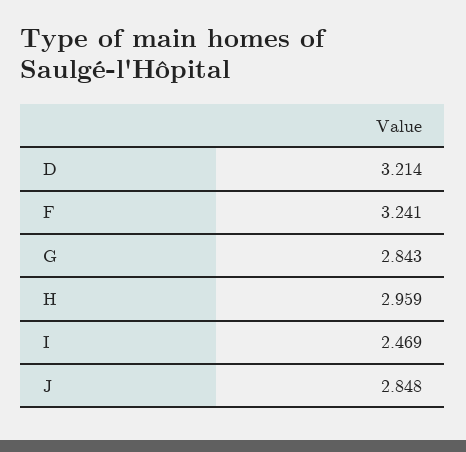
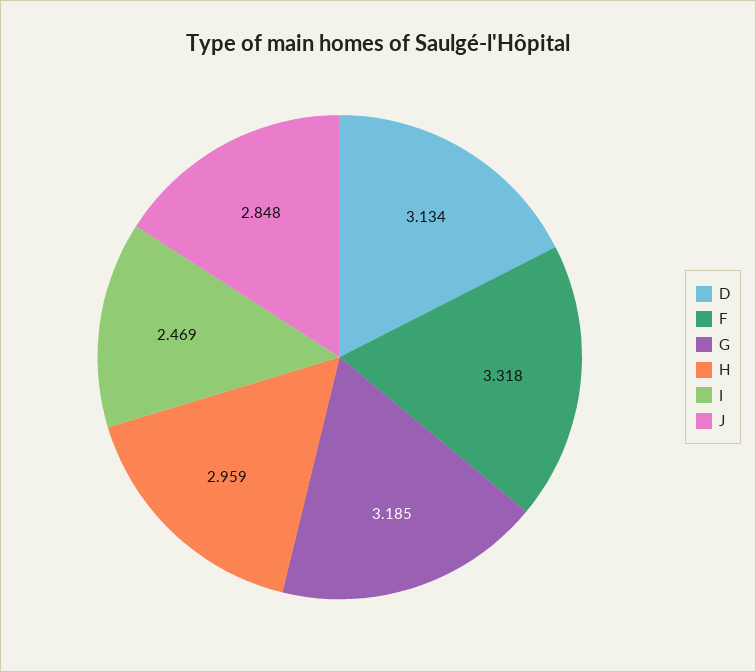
  {
-   "D": 3.214,
+   "D": 3.134,
-   "F": 3.241,
+   "F": 3.318,
-   "G": 2.843,
+   "G": 3.185,
    "H": 2.959,
    "I": 2.469,
    "J": 2.848
  }

